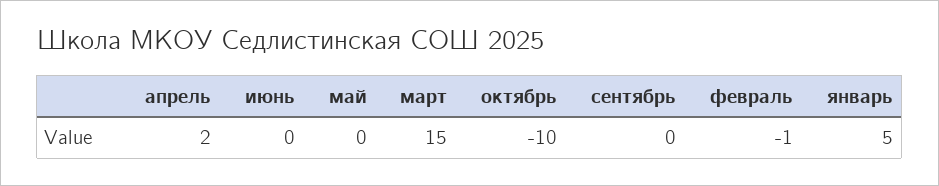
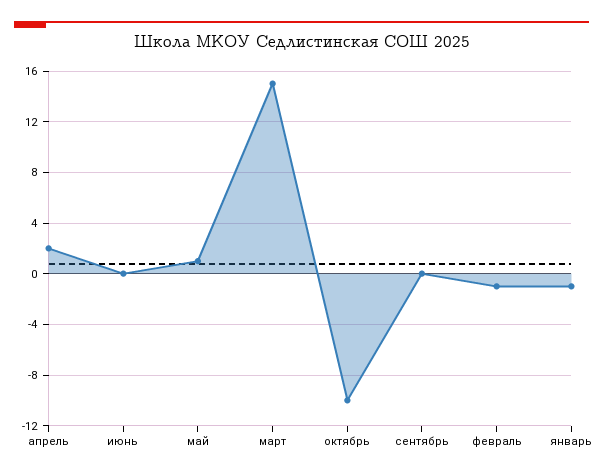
  {
    "апрель": 2,
    "июнь": 0,
-   "май": 0,
+   "май": 1,
    "март": 15,
    "октябрь": -10,
    "сентябрь": 0,
    "февраль": -1,
-   "январь": 5
+   "январь": -1
  }

